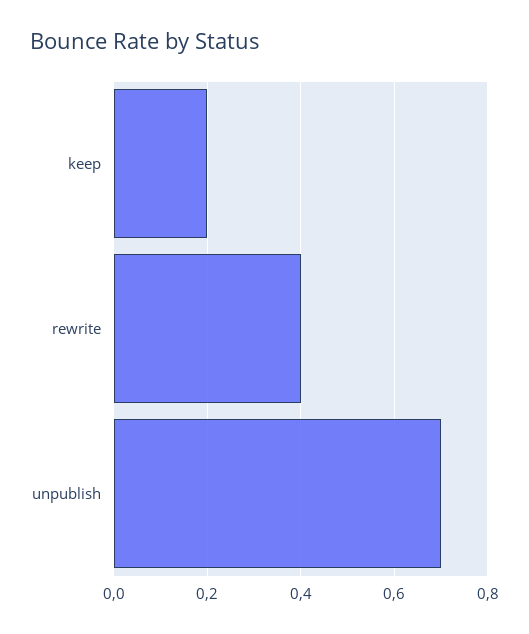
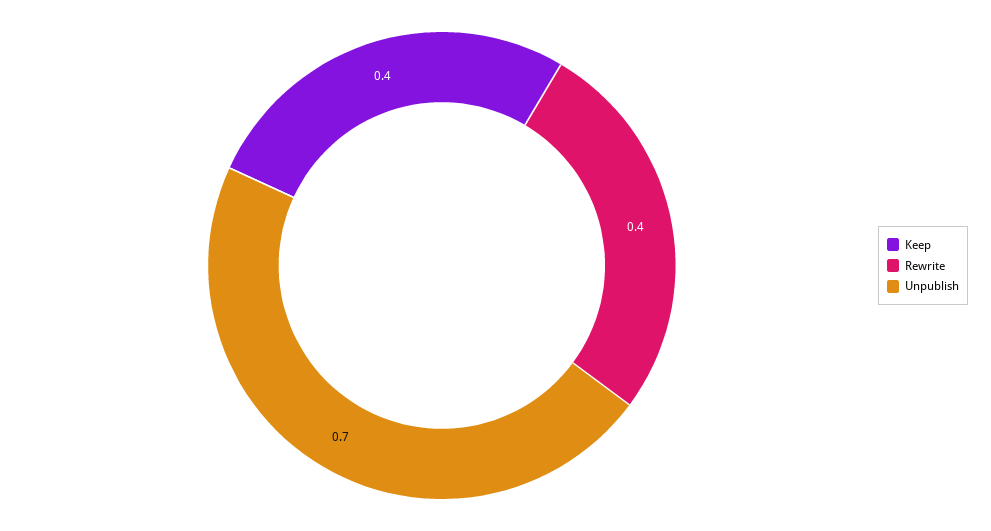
  {
-   "keep": 0.2,
+   "keep": 0.4,
    "rewrite": 0.4,
    "unpublish": 0.7
  }

